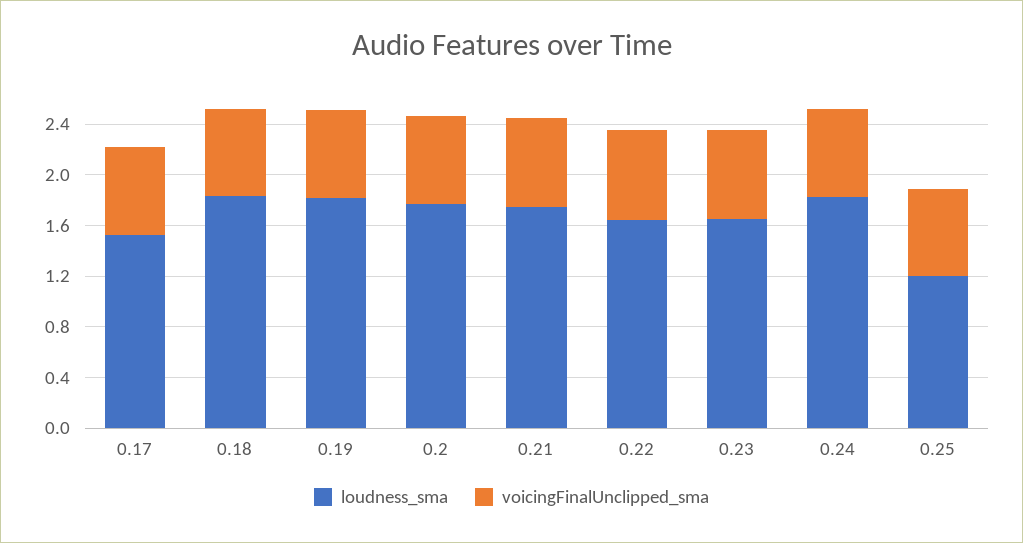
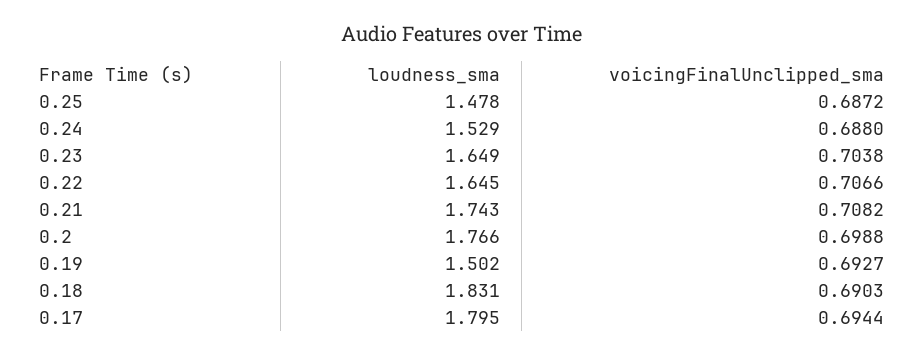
  {
    "loudness_sma": {
-     "0.17": 1.5,
+     "0.17": 1.795,
      "0.18": 1.831,
-     "0.19": 1.8,
+     "0.19": 1.502,
      "0.2": 1.766,
      "0.21": 1.743,
      "0.22": 1.645,
      "0.23": 1.649,
-     "0.24": 1.8,
+     "0.24": 1.529,
-     "0.25": 1.2
+     "0.25": 1.478
    },
    "voicingFinalUnclipped_sma": {
      "0.17": 0.6944,
      "0.18": 0.6903,
      "0.19": 0.6927,
      "0.2": 0.6988,
      "0.21": 0.7082,
      "0.22": 0.7066,
      "0.23": 0.7038,
      "0.24": 0.688,
      "0.25": 0.6872
    }
  }

